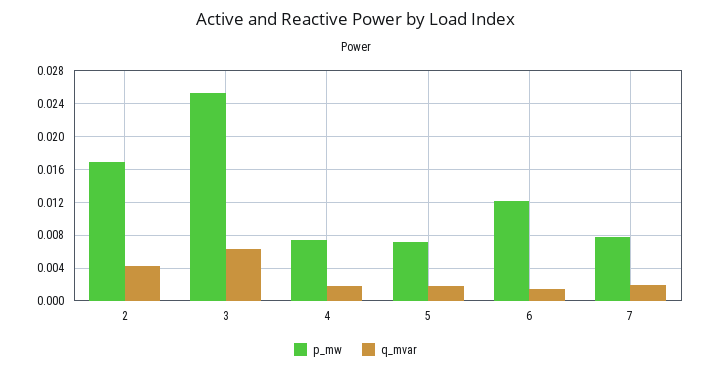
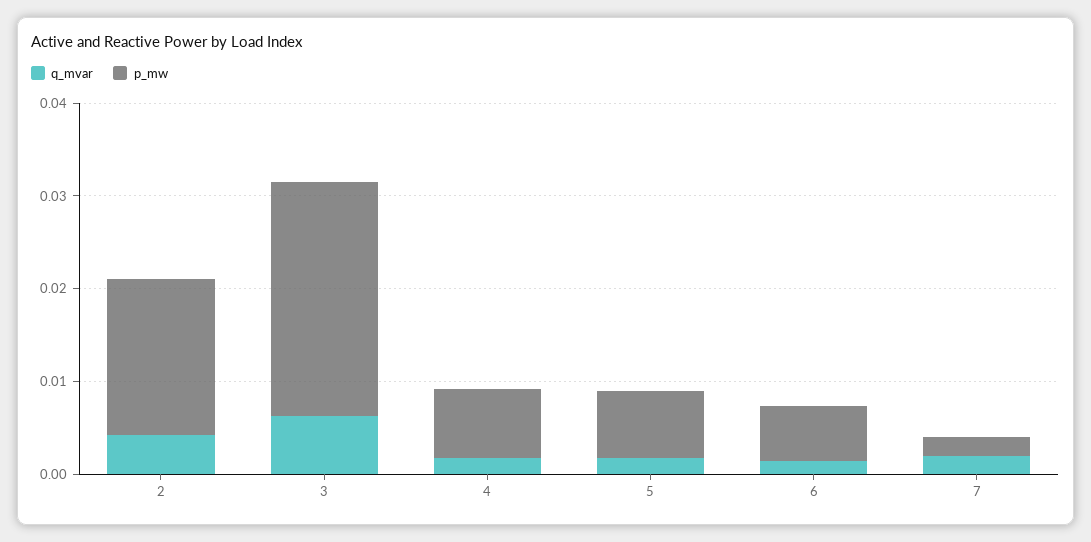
  {
    "p_mw": {
      "2": 0.017,
      "3": 0.025,
      "4": 0.007,
      "5": 0.007,
-     "6": 0.012,
+     "6": 0.006,
-     "7": 0.008
+     "7": 0.002
    },
    "q_mvar": {
      "2": 0.004,
      "3": 0.006,
      "4": 0.002,
      "5": 0.002,
      "6": 0.002,
      "7": 0.002
    }
  }

